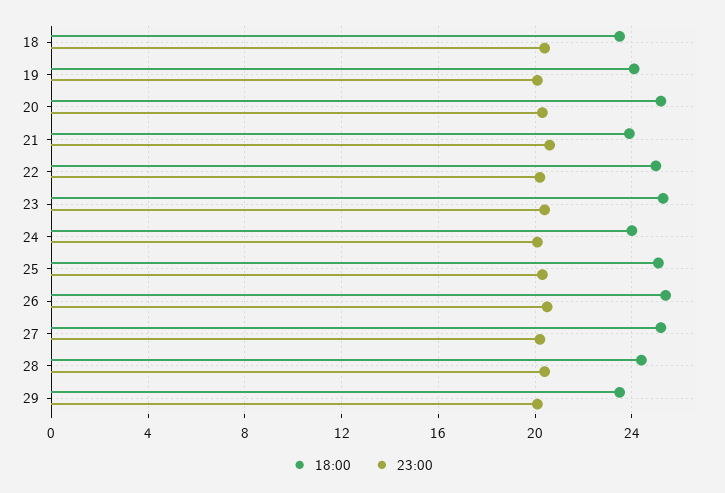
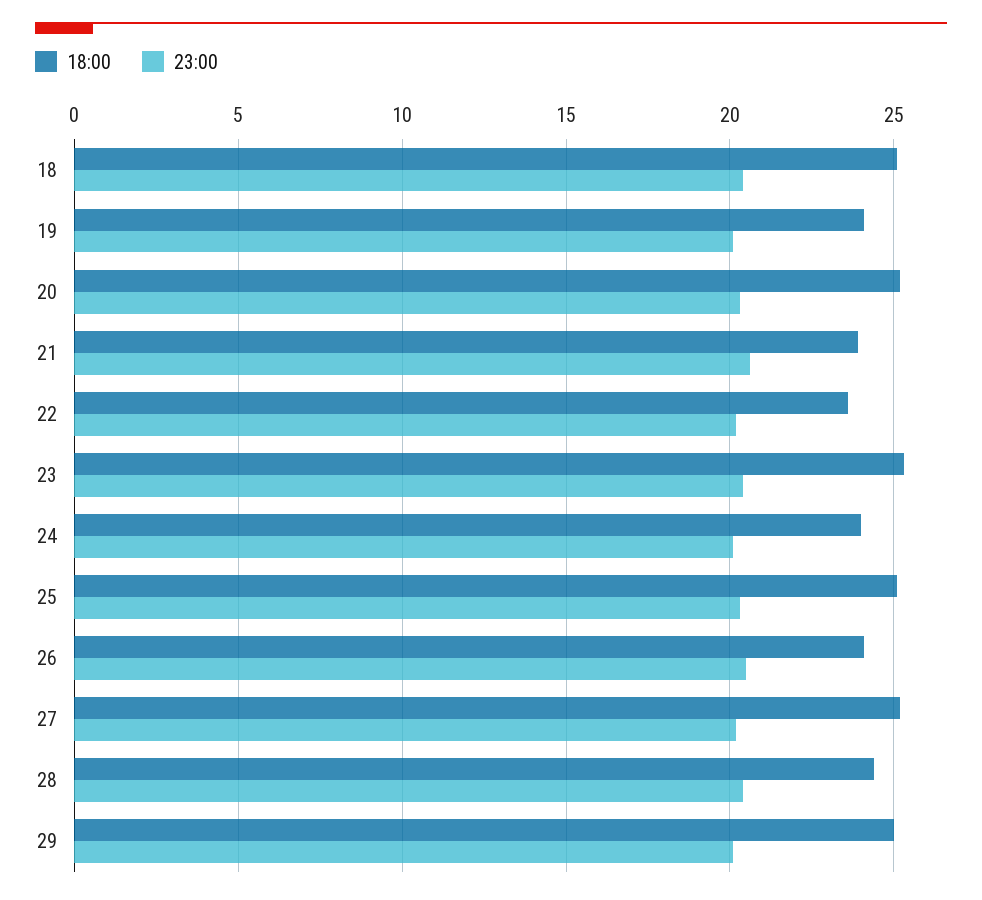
  {
    "18:00": {
-     "18": 23.5,
+     "18": 25,
      "19": 24,
      "20": 25,
      "21": 24,
-     "22": 25,
+     "22": 23.5,
      "23": 25.5,
      "24": 24,
      "25": 25,
-     "26": 25.5,
+     "26": 24,
      "27": 25,
      "28": 24.5,
-     "29": 23.5
+     "29": 25
    },
    "23:00": {
      "18": 20.5,
      "19": 20,
      "20": 20.5,
      "21": 20.5,
      "22": 20,
      "23": 20.5,
      "24": 20,
      "25": 20.5,
      "26": 20.5,
      "27": 20,
      "28": 20.5,
      "29": 20
    }
  }

